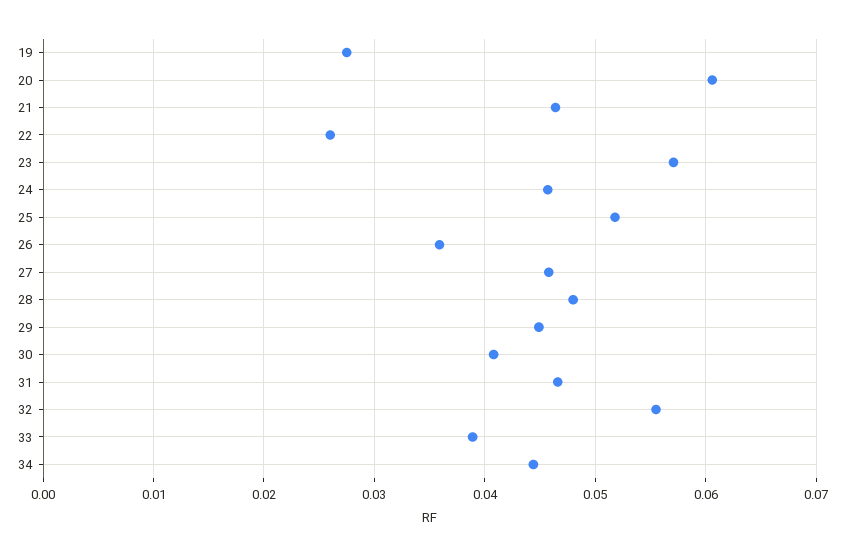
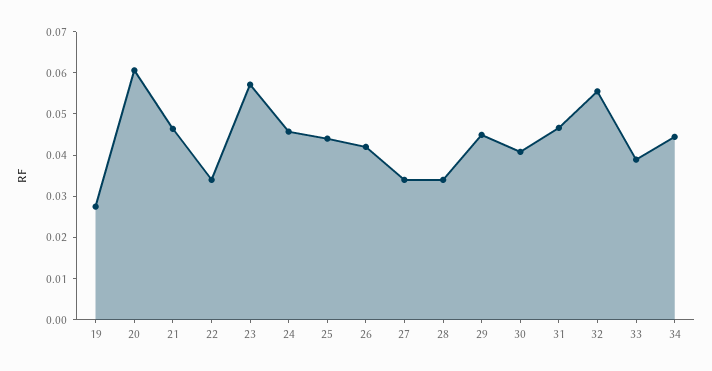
  {
    "19": 0.028,
    "20": 0.061,
    "21": 0.046,
-   "22": 0.026,
+   "22": 0.034,
    "23": 0.057,
    "24": 0.046,
-   "25": 0.052,
+   "25": 0.044,
-   "26": 0.036,
+   "26": 0.042,
-   "27": 0.046,
+   "27": 0.034,
-   "28": 0.048,
+   "28": 0.034,
    "29": 0.045,
    "30": 0.041,
    "31": 0.047,
    "32": 0.056,
    "33": 0.039,
    "34": 0.044
  }

